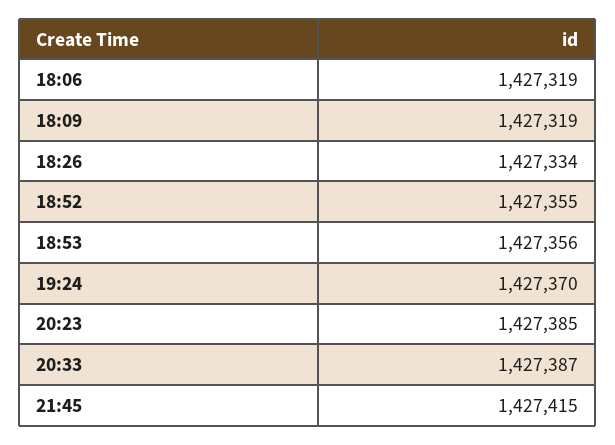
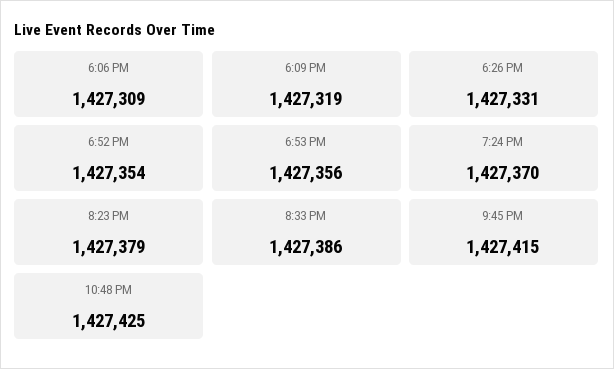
  {
-   "18:06": 1427319,
+   "18:06": 1427309,
    "18:09": 1427319,
-   "18:26": 1427334,
+   "18:26": 1427331,
-   "18:52": 1427355,
+   "18:52": 1427354,
    "18:53": 1427356,
    "19:24": 1427370,
-   "20:23": 1427385,
+   "20:23": 1427379,
-   "20:33": 1427387,
+   "20:33": 1427386,
-   "21:45": 1427415
+   "21:45": 1427415,
+   "10:48 PM": 1427425
  }

